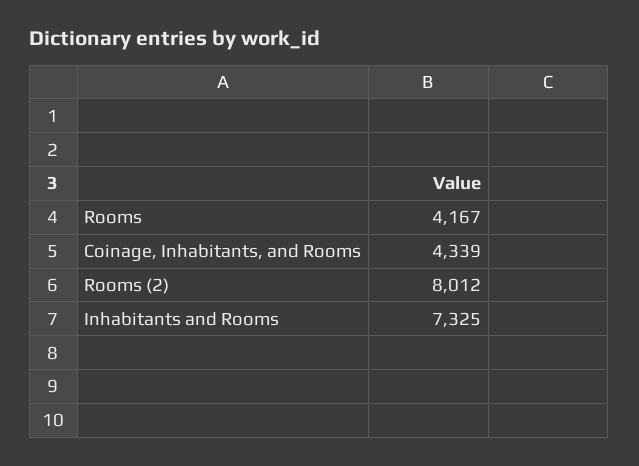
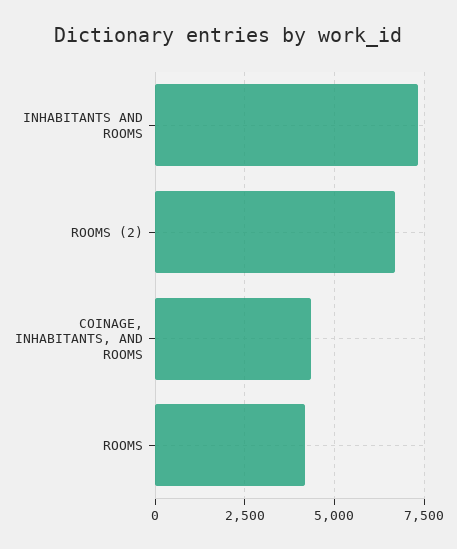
  {
    "Rooms": 4167,
    "Coinage, Inhabitants, and Rooms": 4339,
-   "Rooms (2)": 8012,
+   "Rooms (2)": 6750,
    "Inhabitants and Rooms": 7325
  }

